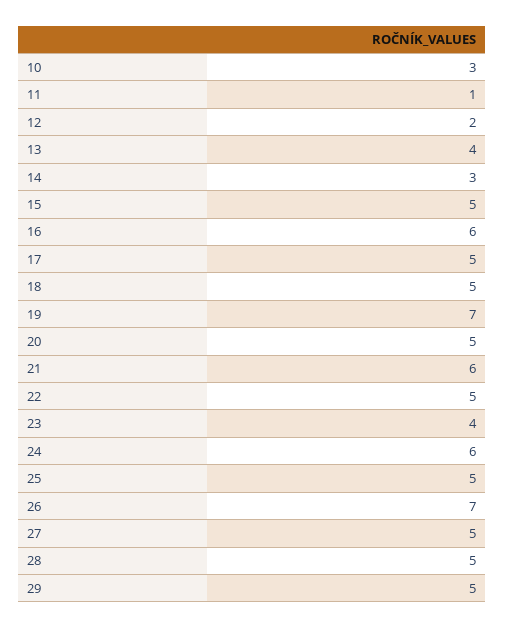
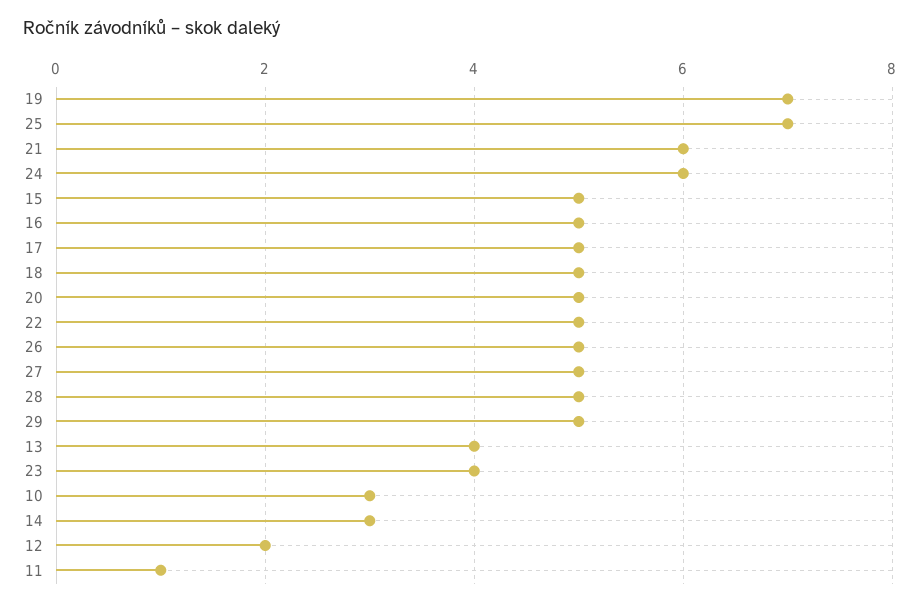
  {
    "10": 3,
    "11": 1,
    "12": 2,
    "13": 4,
    "14": 3,
    "15": 5,
-   "16": 6,
+   "16": 5,
    "17": 5,
    "18": 5,
    "19": 7,
    "20": 5,
    "21": 6,
    "22": 5,
    "23": 4,
    "24": 6,
-   "25": 5,
+   "25": 7,
-   "26": 7,
+   "26": 5,
    "27": 5,
    "28": 5,
    "29": 5
  }

